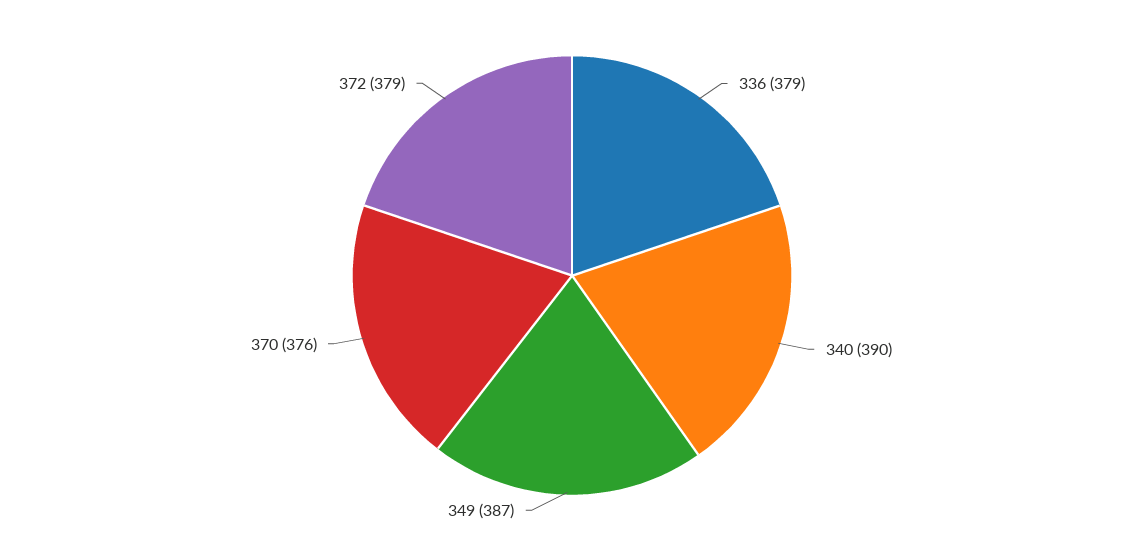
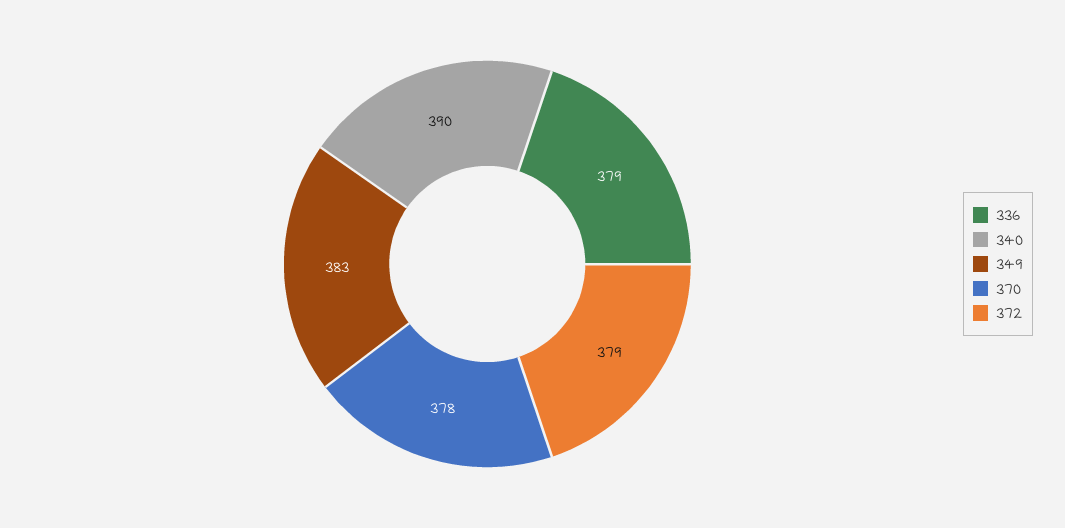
  {
    "336": 379,
    "340": 390,
-   "349": 387,
+   "349": 383,
-   "370": 376,
+   "370": 378,
    "372": 379
  }

